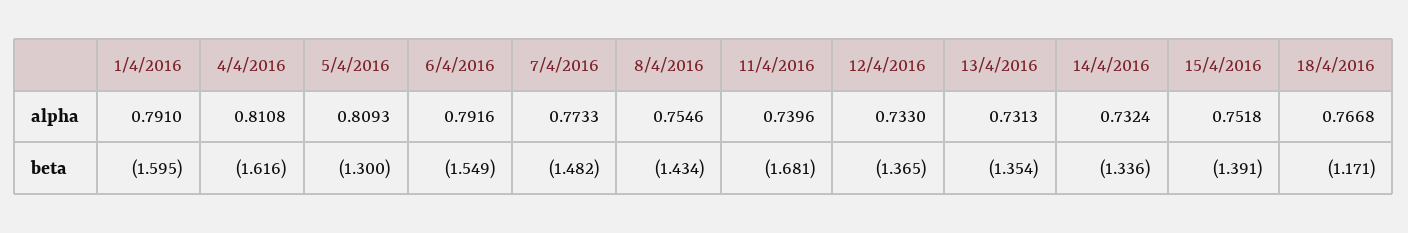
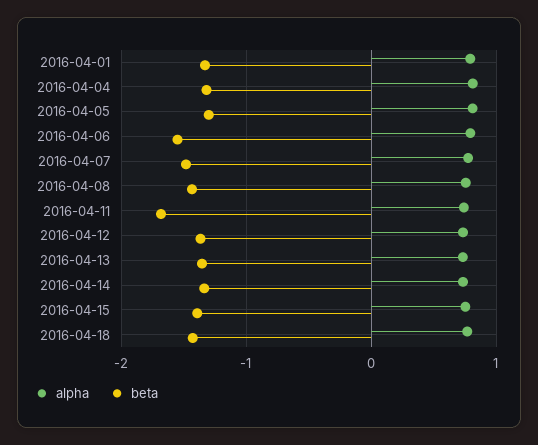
  {
    "alpha": {
      "1/4/2016": 0.791,
      "4/4/2016": 0.8108,
      "5/4/2016": 0.8093,
      "6/4/2016": 0.7916,
      "7/4/2016": 0.7733,
      "8/4/2016": 0.7546,
      "11/4/2016": 0.7396,
      "12/4/2016": 0.733,
      "13/4/2016": 0.7313,
      "14/4/2016": 0.7324,
      "15/4/2016": 0.7518,
      "18/4/2016": 0.7668
    },
    "beta": {
-     "1/4/2016": -1.595,
+     "1/4/2016": -1.3,
-     "4/4/2016": -1.616,
+     "4/4/2016": -1.3,
      "5/4/2016": -1.3,
      "6/4/2016": -1.549,
      "7/4/2016": -1.482,
      "8/4/2016": -1.434,
      "11/4/2016": -1.681,
      "12/4/2016": -1.365,
      "13/4/2016": -1.354,
      "14/4/2016": -1.336,
      "15/4/2016": -1.391,
-     "18/4/2016": -1.171
+     "18/4/2016": -1.4
    }
  }

